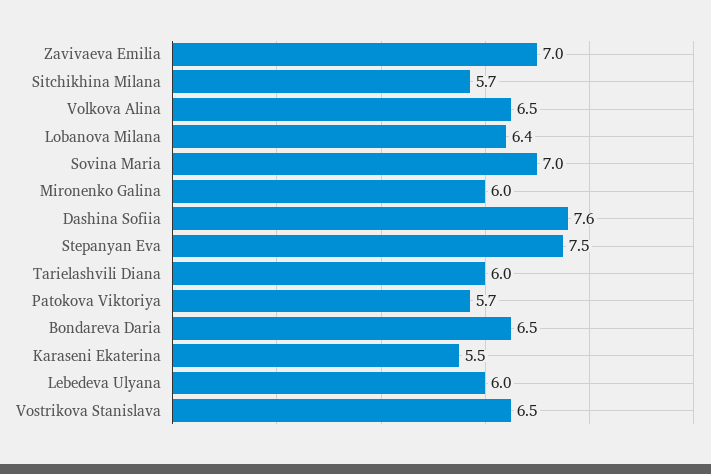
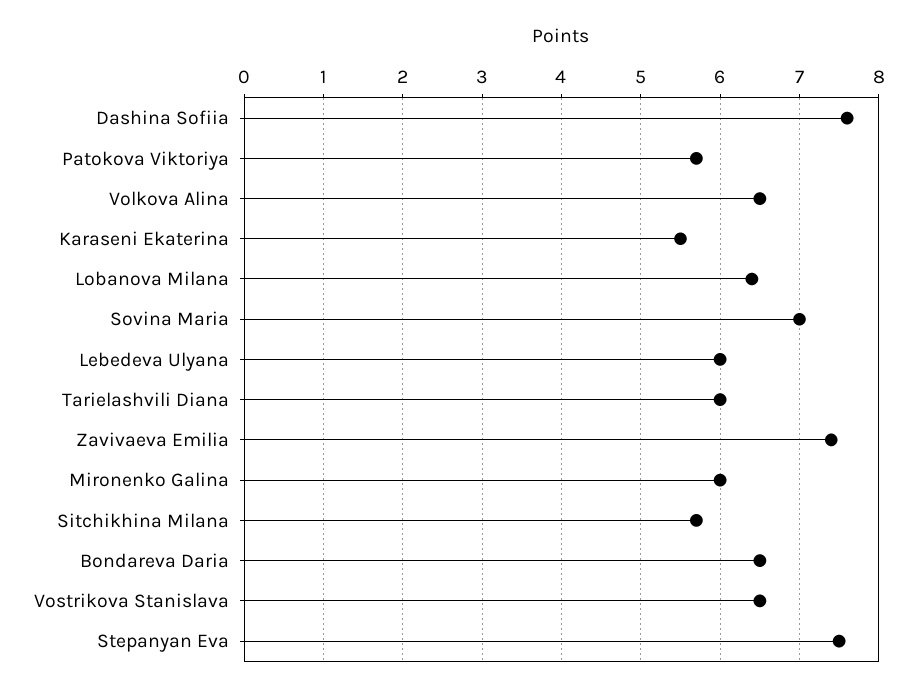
  {
-   "Zavivaeva Emilia": 7,
+   "Zavivaeva Emilia": 7.4,
    "Sitchikhina Milana": 5.7,
    "Volkova Alina": 6.5,
    "Lobanova Milana": 6.4,
    "Sovina Maria": 7,
    "Mironenko Galina": 6,
    "Dashina Sofiia": 7.6,
    "Stepanyan Eva": 7.5,
    "Tarielashvili Diana": 6,
    "Patokova Viktoriya": 5.7,
    "Bondareva Daria": 6.5,
    "Karaseni Ekaterina": 5.5,
    "Lebedeva Ulyana": 6,
    "Vostrikova Stanislava": 6.5
  }

